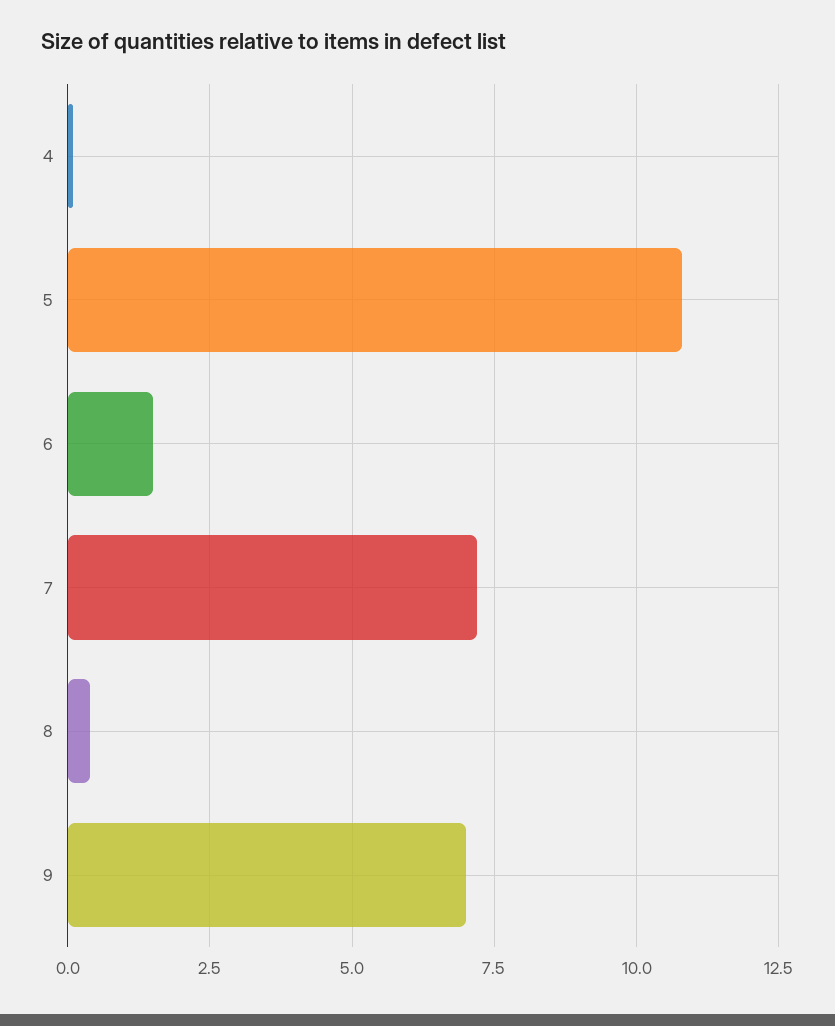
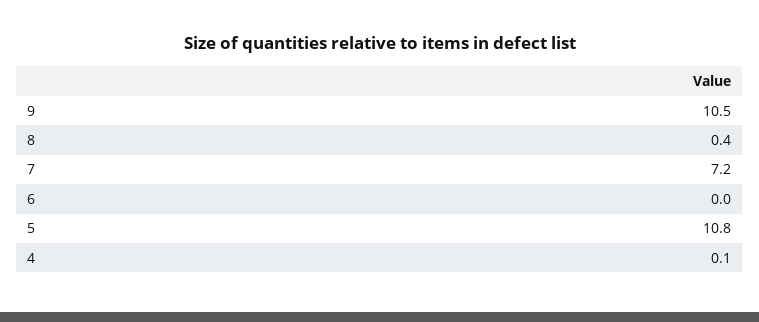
  {
    "4": 0.1,
    "5": 10.8,
-   "6": 1.5,
+   "6": 0,
    "7": 7.2,
    "8": 0.4,
-   "9": 7
+   "9": 10.5
  }

